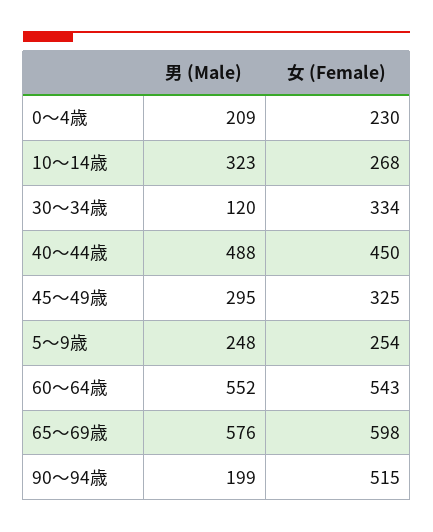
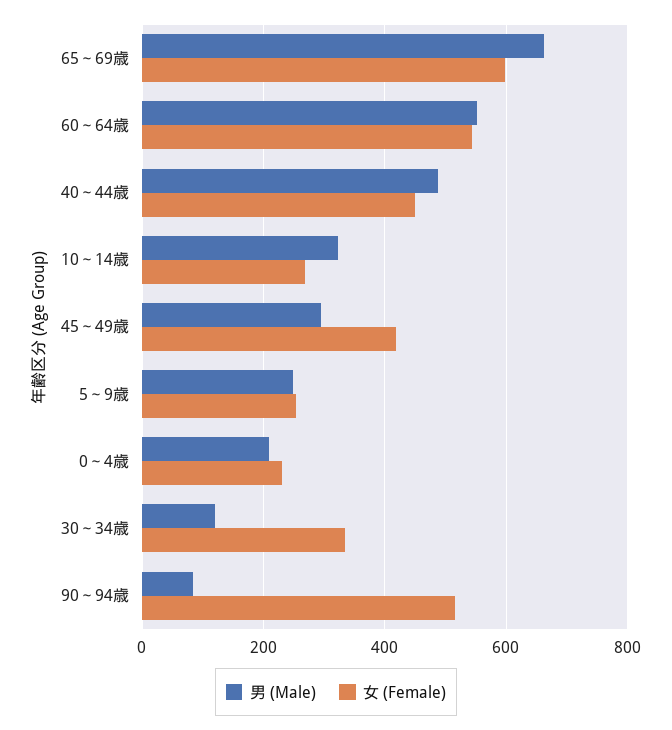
  {
    "男 (Male)": {
      "0～4歳": 209,
      "10～14歳": 323,
      "30～34歳": 120,
      "40～44歳": 488,
      "45～49歳": 295,
      "5～9歳": 248,
      "60～64歳": 552,
-     "65～69歳": 576,
+     "65～69歳": 660,
-     "90～94歳": 199
+     "90～94歳": 80
    },
    "女 (Female)": {
      "0～4歳": 230,
      "10～14歳": 268,
      "30～34歳": 334,
      "40～44歳": 450,
-     "45～49歳": 325,
+     "45～49歳": 420,
      "5～9歳": 254,
      "60～64歳": 543,
      "65～69歳": 598,
      "90～94歳": 515
    }
  }

